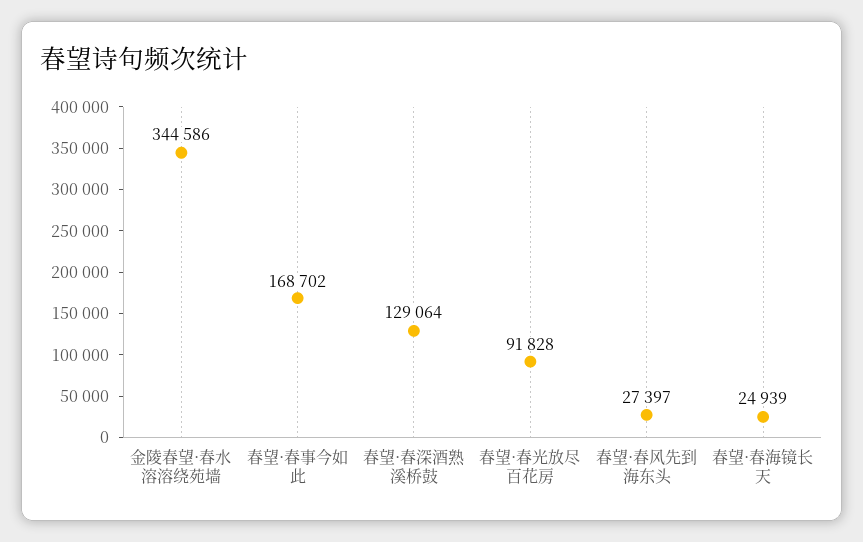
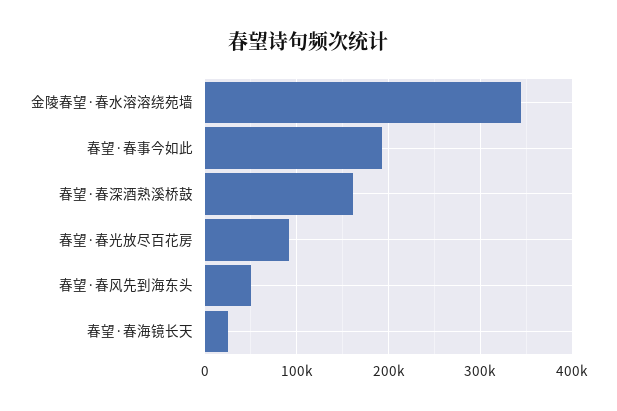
  {
    "金陵春望·春水溶溶绕苑墙": 344586,
-   "春望·春事今如此": 168702,
+   "春望·春事今如此": 190000,
-   "春望·春深酒熟溪桥鼓": 129064,
+   "春望·春深酒熟溪桥鼓": 160000,
    "春望·春光放尽百花房": 91828,
-   "春望·春风先到海东头": 27397,
+   "春望·春风先到海东头": 50000,
    "春望·春海镜长天": 24939
  }

